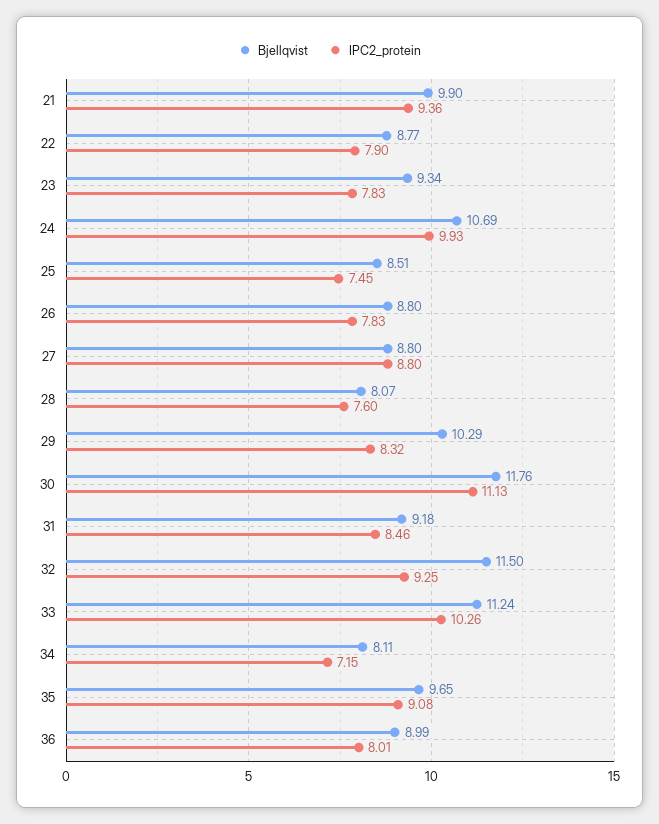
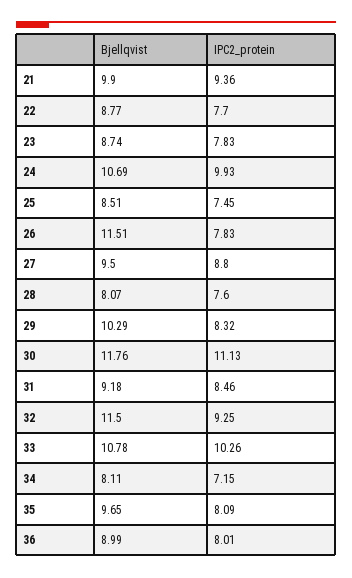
  {
    "Bjellqvist": {
      "21": 9.9,
      "22": 8.77,
-     "23": 9.34,
+     "23": 8.74,
      "24": 10.69,
      "25": 8.51,
-     "26": 8.8,
+     "26": 11.51,
-     "27": 8.8,
+     "27": 9.5,
      "28": 8.07,
      "29": 10.29,
      "30": 11.76,
      "31": 9.18,
      "32": 11.5,
-     "33": 11.24,
+     "33": 10.78,
      "34": 8.11,
      "35": 9.65,
      "36": 8.99
    },
    "IPC2_protein": {
      "21": 9.36,
-     "22": 7.9,
+     "22": 7.7,
      "23": 7.83,
      "24": 9.93,
      "25": 7.45,
      "26": 7.83,
      "27": 8.8,
      "28": 7.6,
      "29": 8.32,
      "30": 11.13,
      "31": 8.46,
      "32": 9.25,
      "33": 10.26,
      "34": 7.15,
-     "35": 9.08,
+     "35": 8.09,
      "36": 8.01
    }
  }

